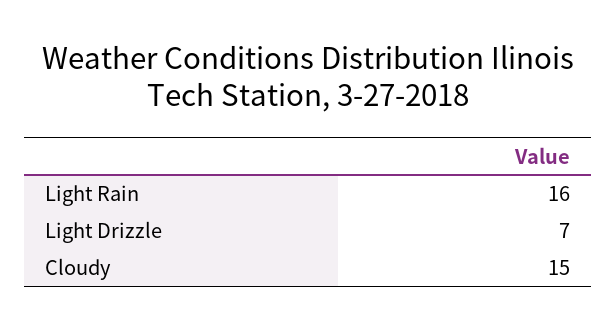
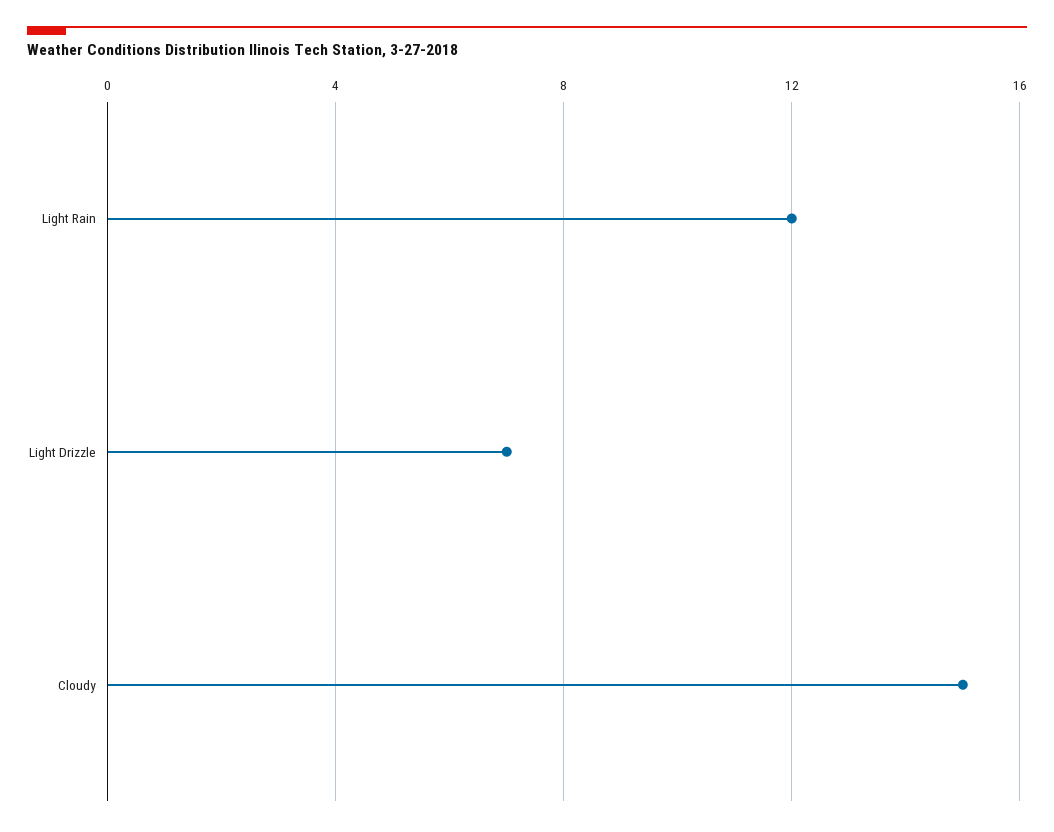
  {
-   "Light Rain": 16,
+   "Light Rain": 12,
    "Light Drizzle": 7,
    "Cloudy": 15
  }

